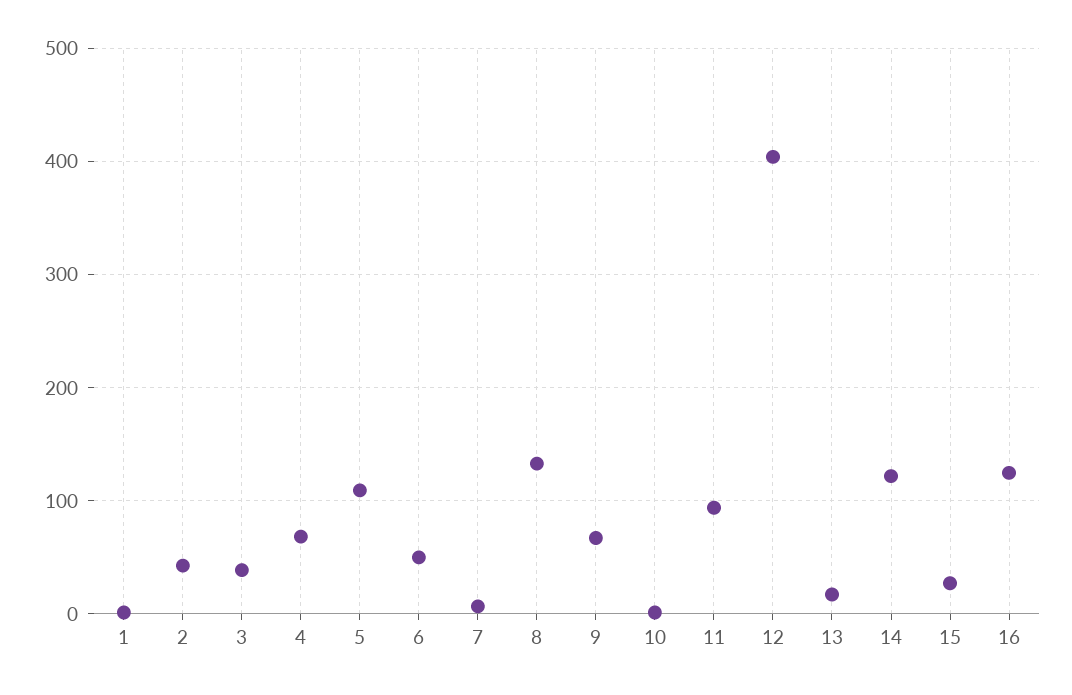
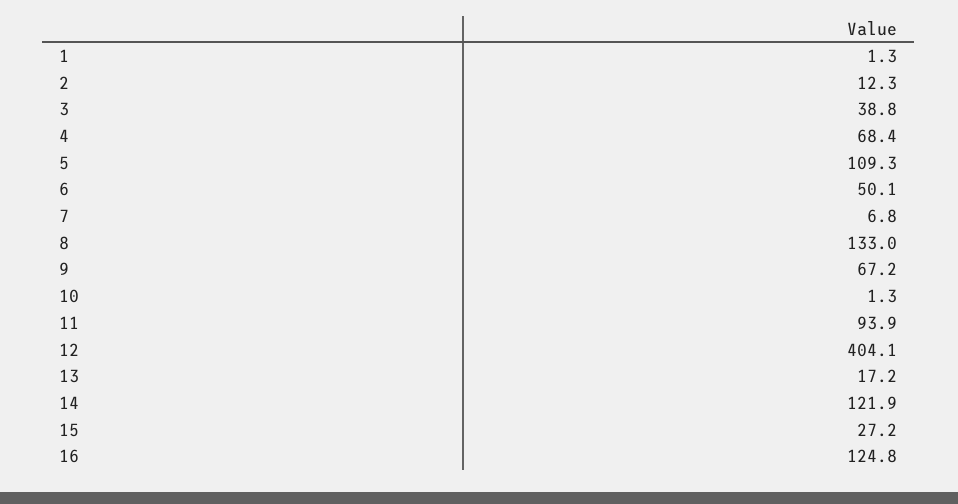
  {
    "1": 1.3,
-   "2": 40,
+   "2": 12.3,
    "3": 38.8,
    "4": 68.4,
    "5": 109.3,
    "6": 50.1,
    "7": 6.8,
    "8": 133,
    "9": 67.2,
    "10": 1.3,
    "11": 93.9,
    "12": 404.1,
    "13": 17.2,
    "14": 121.9,
    "15": 27.2,
    "16": 124.8
  }

